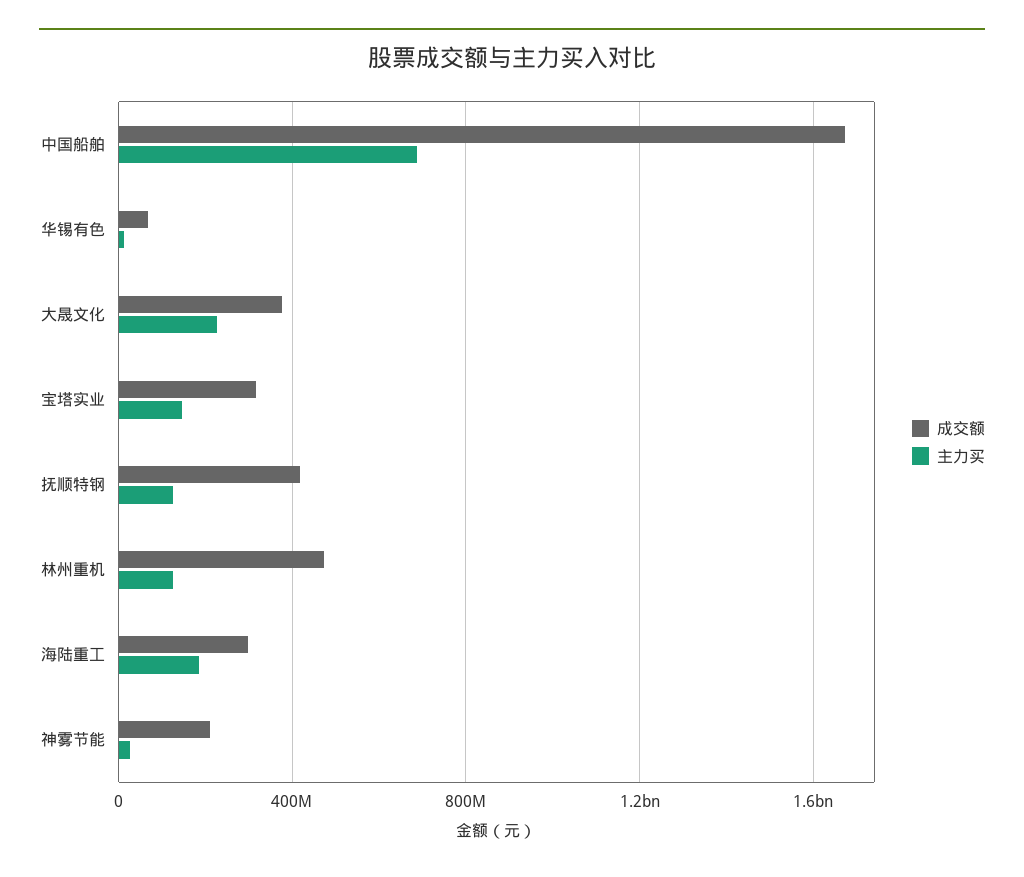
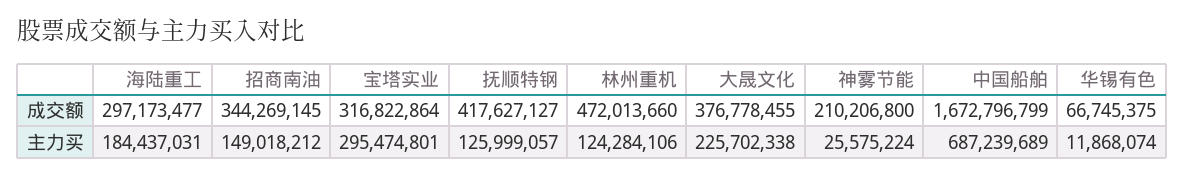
  {
    "成交额": {
      "中国船舶": 1672796799,
      "华锡有色": 66745375,
      "大晟文化": 376778455,
      "宝塔实业": 316822864,
      "抚顺特钢": 417627127,
      "林州重机": 472013660,
      "海陆重工": 297173477,
-     "神雾节能": 210206800
+     "神雾节能": 210206800,
+     "招商南油": 344269145
    },
    "主力买": {
      "中国船舶": 687239689,
      "华锡有色": 11868074,
      "大晟文化": 225702338,
-     "宝塔实业": 150000000,
+     "宝塔实业": 295474801,
      "抚顺特钢": 125999057,
      "林州重机": 124284106,
      "海陆重工": 184437031,
-     "神雾节能": 25575224
+     "神雾节能": 25575224,
+     "招商南油": 149018212
    }
  }

